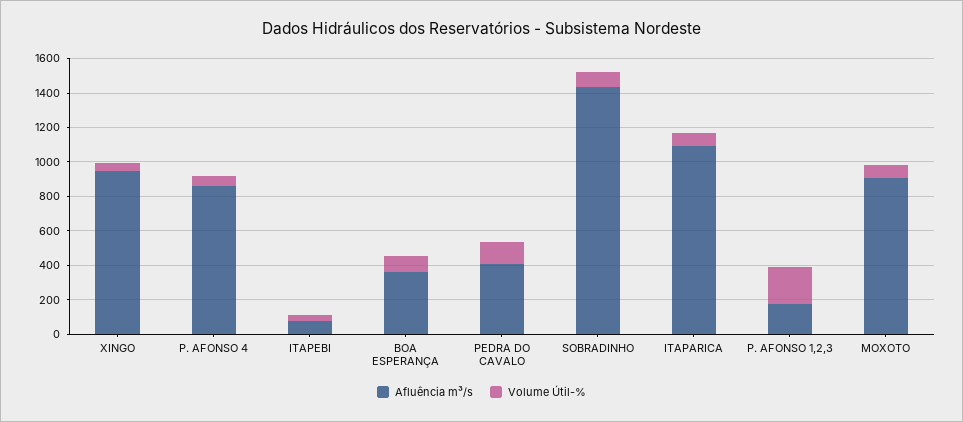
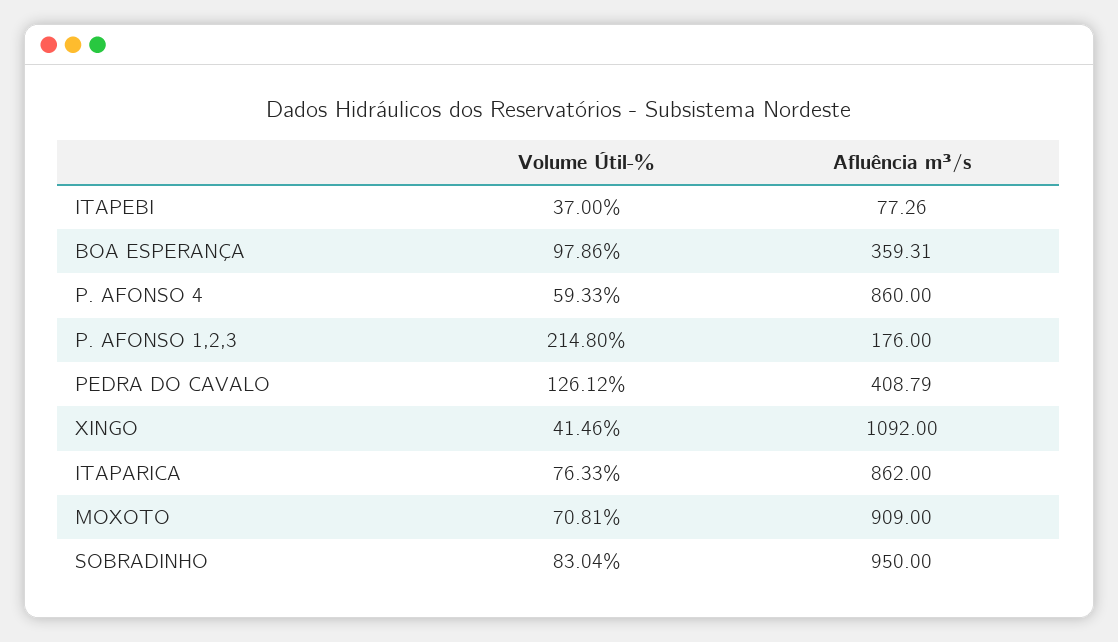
  {
    "Afluência m³/s": {
-     "XINGO": 950,
+     "XINGO": 1092,
      "P. AFONSO 4": 860,
      "ITAPEBI": 77.26,
      "BOA ESPERANÇA": 359.31,
      "PEDRA DO CAVALO": 408.79,
-     "SOBRADINHO": 1450,
+     "SOBRADINHO": 950,
-     "ITAPARICA": 1100,
+     "ITAPARICA": 862,
      "P. AFONSO 1,2,3": 176,
      "MOXOTO": 909
    },
    "Volume Útil-%": {
      "XINGO": 41.46,
      "P. AFONSO 4": 59.33,
      "ITAPEBI": 37,
      "BOA ESPERANÇA": 97.86,
      "PEDRA DO CAVALO": 126.12,
      "SOBRADINHO": 83.04,
      "ITAPARICA": 76.33,
      "P. AFONSO 1,2,3": 214.8,
      "MOXOTO": 70.81
    }
  }

